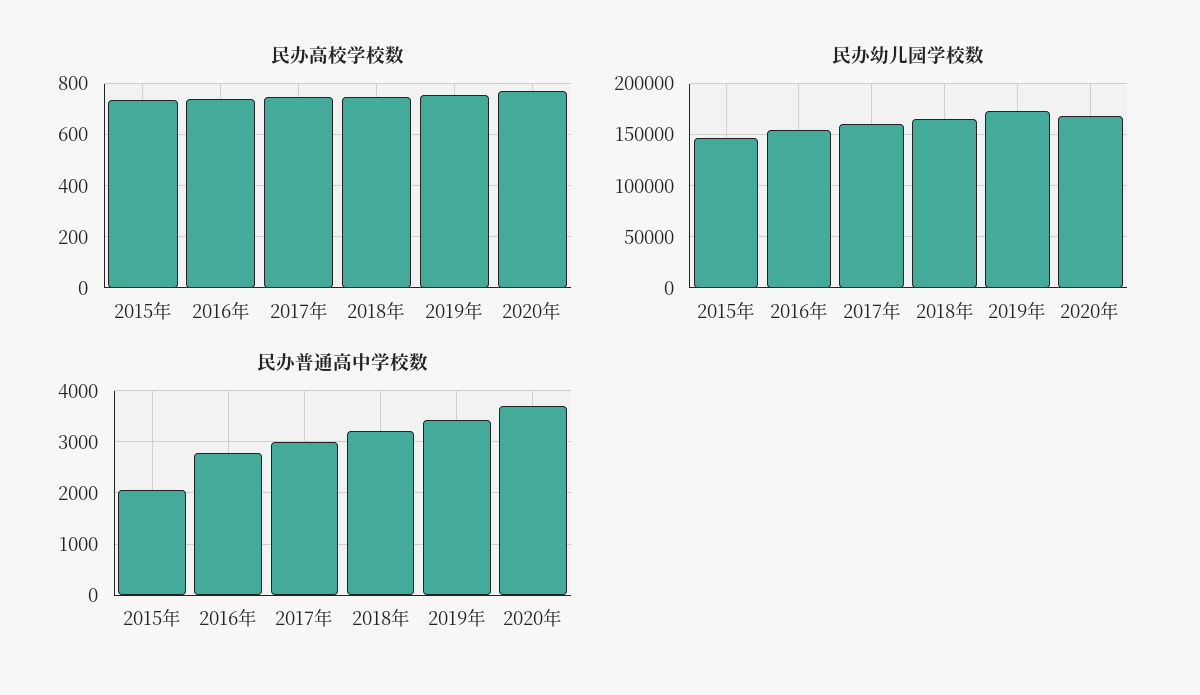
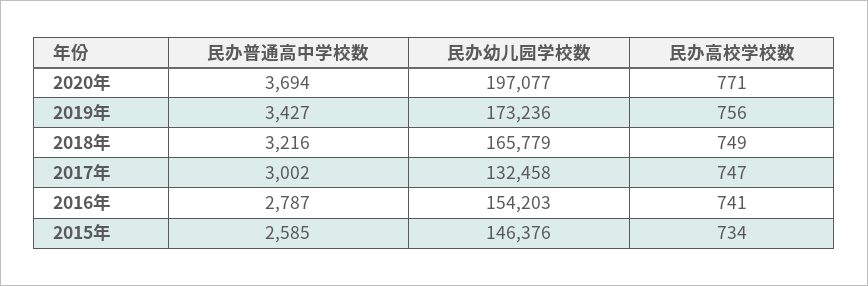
  {
    "民办高校学校数": {
      "2015年": 734,
      "2016年": 741,
      "2017年": 747,
      "2018年": 749,
      "2019年": 756,
      "2020年": 771
    },
    "民办幼儿园学校数": {
      "2015年": 146376,
      "2016年": 154203,
-     "2017年": 160000,
+     "2017年": 132458,
      "2018年": 165779,
      "2019年": 173236,
-     "2020年": 170000
+     "2020年": 197077
    },
    "民办普通高中学校数": {
-     "2015年": 2000,
+     "2015年": 2585,
      "2016年": 2787,
      "2017年": 3002,
      "2018年": 3216,
      "2019年": 3427,
      "2020年": 3694
    }
  }

